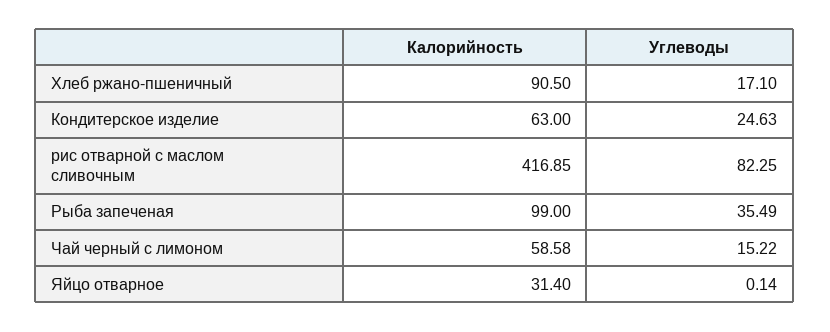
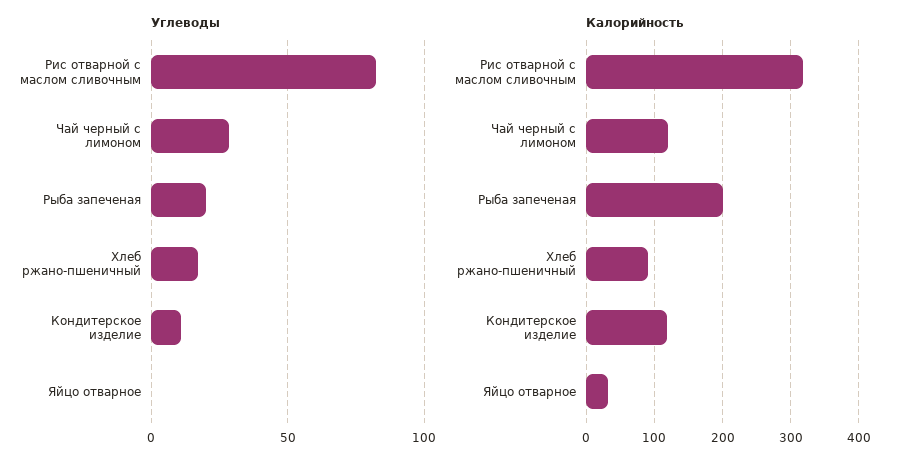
  {
    "Калорийность": {
      "Хлеб ржано-пшеничный": 90.5,
-     "Кондитерское изделие": 63,
+     "Кондитерское изделие": 120,
-     "рис отварной с маслом сливочным": 416.85,
+     "рис отварной с маслом сливочным": 320,
-     "Рыба запеченая": 99,
+     "Рыба запеченая": 200,
-     "Чай черный с лимоном": 58.58,
+     "Чай черный с лимоном": 120,
      "Яйцо отварное": 31.4
    },
    "Углеводы": {
      "Хлеб ржано-пшеничный": 17.1,
-     "Кондитерское изделие": 24.63,
+     "Кондитерское изделие": 10,
      "рис отварной с маслом сливочным": 82.25,
-     "Рыба запеченая": 35.49,
+     "Рыба запеченая": 20,
-     "Чай черный с лимоном": 15.22,
+     "Чай черный с лимоном": 30,
      "Яйцо отварное": 0.14
    }
  }

